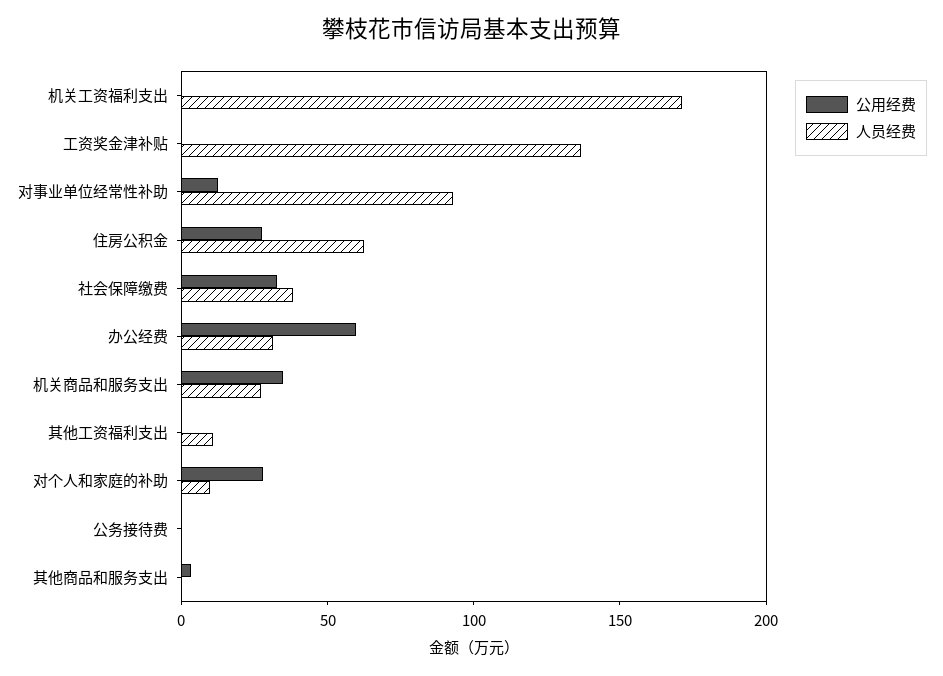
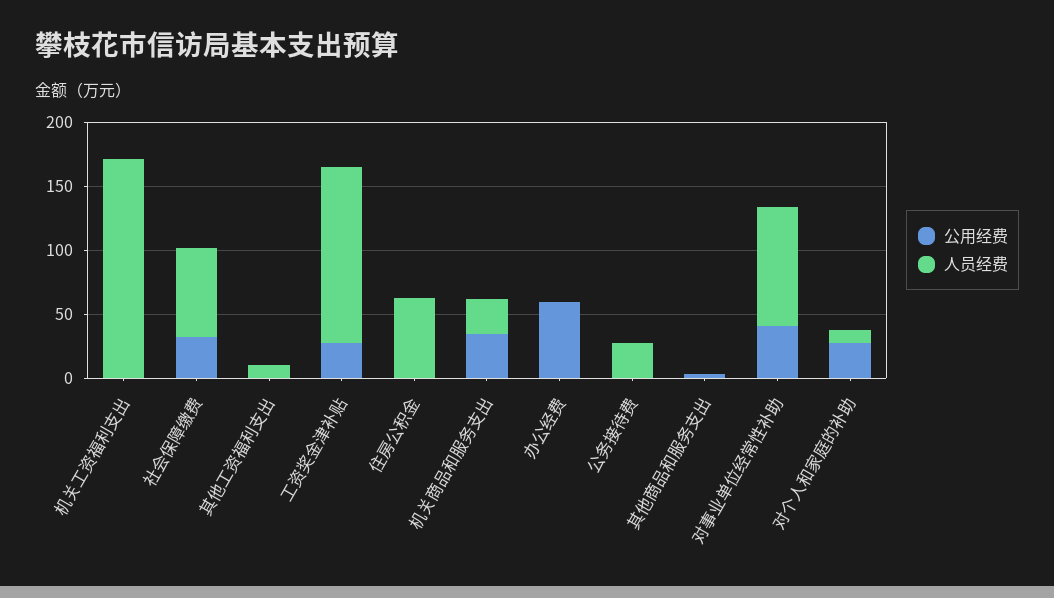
  {
    "公用经费": {
      "机关工资福利支出": 0,
-     "工资奖金津补贴": 0,
+     "工资奖金津补贴": 30,
-     "对事业单位经常性补助": 10,
+     "对事业单位经常性补助": 40,
-     "住房公积金": 30,
+     "住房公积金": 0,
      "社会保障缴费": 30,
      "办公经费": 60,
      "机关商品和服务支出": 30,
      "其他工资福利支出": 0,
      "对个人和家庭的补助": 30,
      "公务接待费": 0,
      "其他商品和服务支出": 0
    },
    "人员经费": {
      "机关工资福利支出": 170,
      "工资奖金津补贴": 140,
      "对事业单位经常性补助": 90,
      "住房公积金": 60,
-     "社会保障缴费": 40,
+     "社会保障缴费": 70,
-     "办公经费": 30,
+     "办公经费": 0,
      "机关商品和服务支出": 30,
      "其他工资福利支出": 10,
      "对个人和家庭的补助": 10,
-     "公务接待费": 0,
+     "公务接待费": 30,
      "其他商品和服务支出": 0
    }
  }

